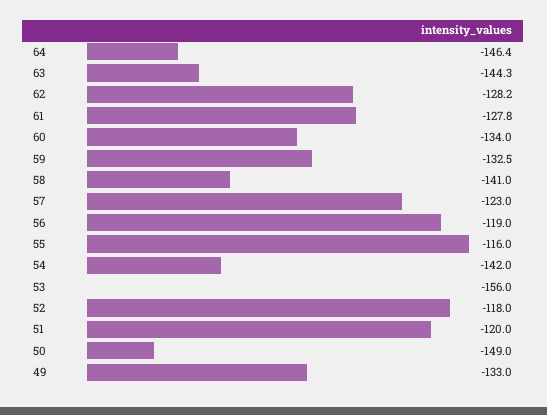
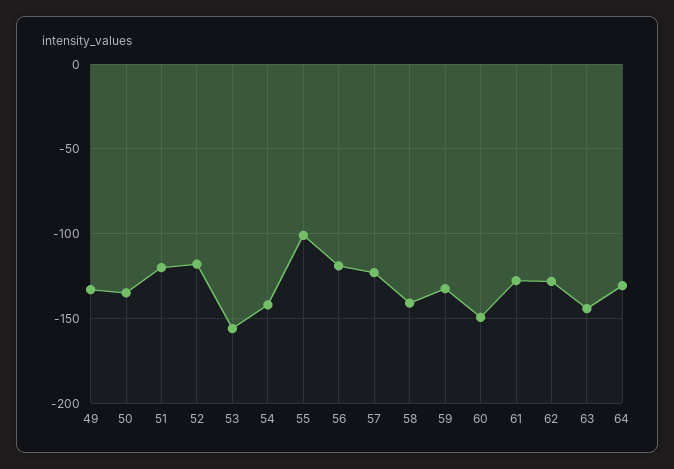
  {
-   "64": -146.4,
+   "64": -130,
    "63": -144.3,
    "62": -128.2,
    "61": -127.8,
-   "60": -134,
+   "60": -150,
    "59": -132.5,
    "58": -141,
    "57": -123,
    "56": -119,
-   "55": -116,
+   "55": -100,
    "54": -142,
    "53": -156,
    "52": -118,
    "51": -120,
-   "50": -149,
+   "50": -135,
    "49": -133
  }

